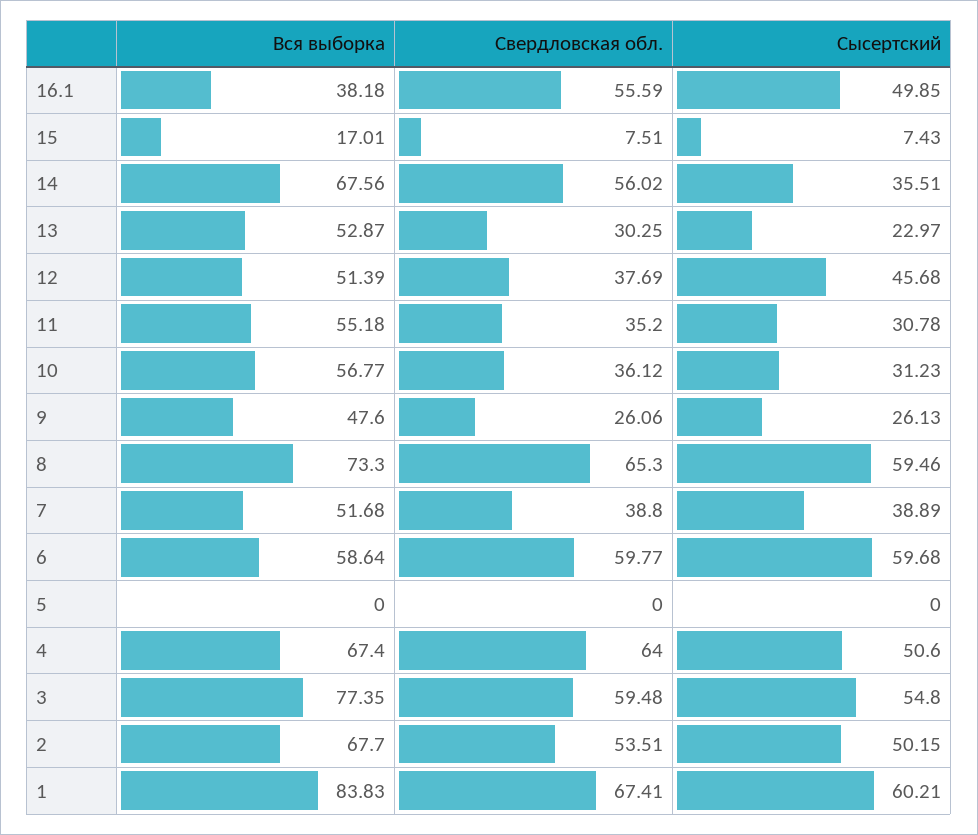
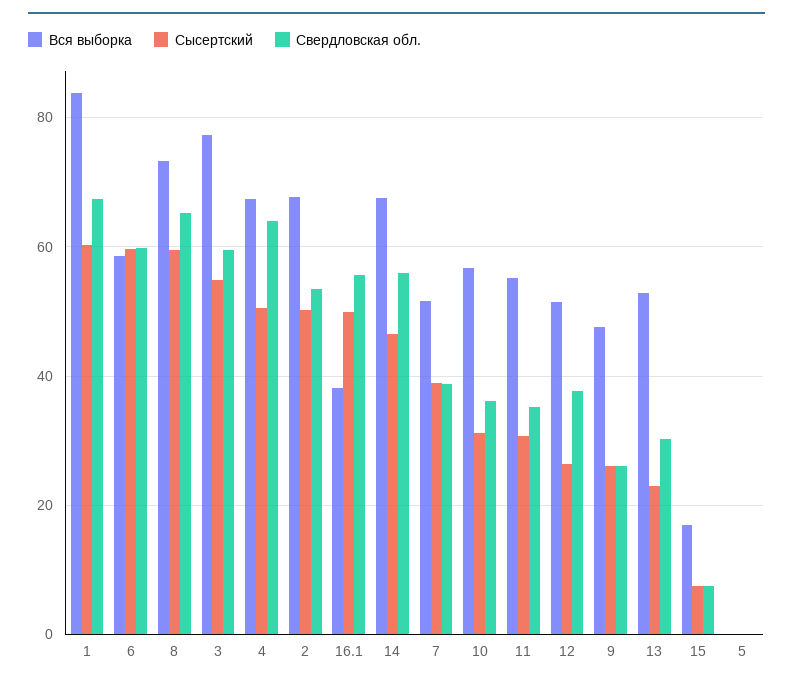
  {
    "Вся выборка": {
      "16.1": 38.18,
      "15": 17.01,
      "14": 67.56,
      "13": 52.87,
      "12": 51.39,
      "11": 55.18,
      "10": 56.77,
      "9": 47.6,
      "8": 73.3,
      "7": 51.68,
      "6": 58.64,
      "5": 0,
      "4": 67.4,
      "3": 77.35,
      "2": 67.7,
      "1": 83.83
    },
    "Свердловская обл.": {
      "16.1": 55.59,
      "15": 7.51,
      "14": 56.02,
      "13": 30.25,
      "12": 37.69,
      "11": 35.2,
      "10": 36.12,
      "9": 26.06,
      "8": 65.3,
      "7": 38.8,
      "6": 59.77,
      "5": 0,
      "4": 64,
      "3": 59.48,
      "2": 53.51,
      "1": 67.41
    },
    "Сысертский": {
      "16.1": 49.85,
      "15": 7.43,
-     "14": 35.51,
+     "14": 46,
      "13": 22.97,
-     "12": 45.68,
+     "12": 26,
      "11": 30.78,
      "10": 31.23,
      "9": 26.13,
      "8": 59.46,
      "7": 38.89,
      "6": 59.68,
      "5": 0,
      "4": 50.6,
      "3": 54.8,
      "2": 50.15,
      "1": 60.21
    }
  }

